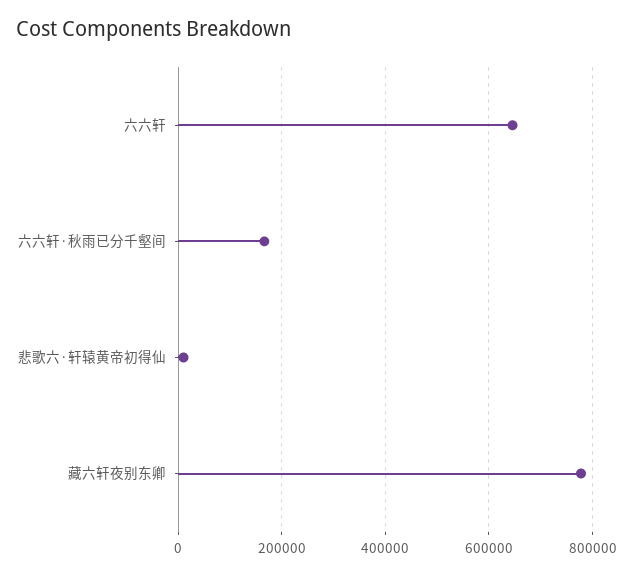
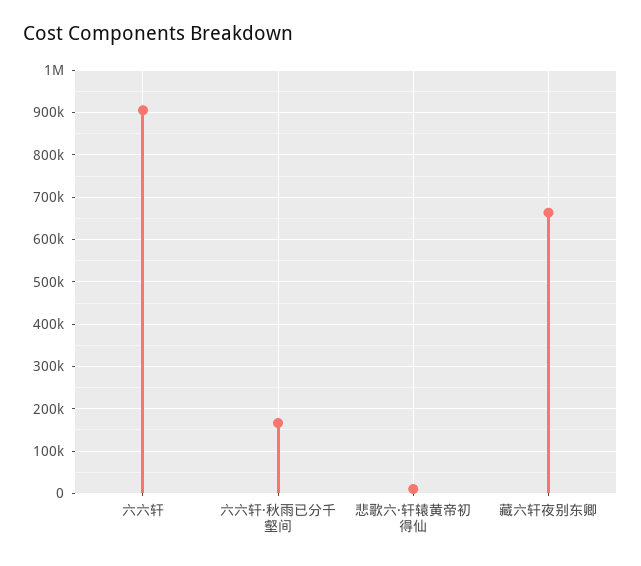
  {
-   "六六轩": 640000,
+   "六六轩": 900000,
    "六六轩·秋雨已分千壑间": 160000,
    "悲歌六·轩辕黄帝初得仙": 20000,
-   "藏六轩夜别东卿": 780000
+   "藏六轩夜别东卿": 660000
  }

